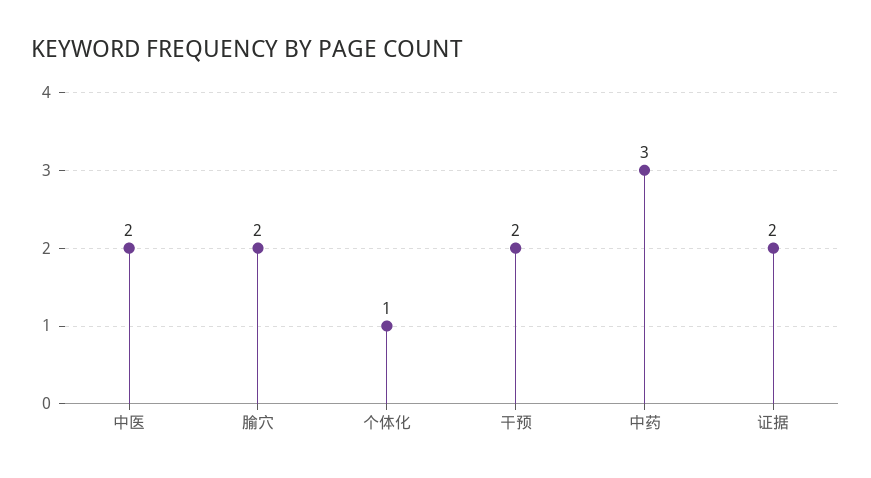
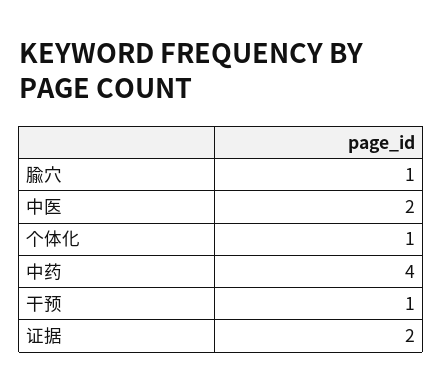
  {
    "中医": 2,
-   "腧穴": 2,
+   "腧穴": 1,
    "个体化": 1,
-   "干预": 2,
+   "干预": 1,
-   "中药": 3,
+   "中药": 4,
    "证据": 2
  }

